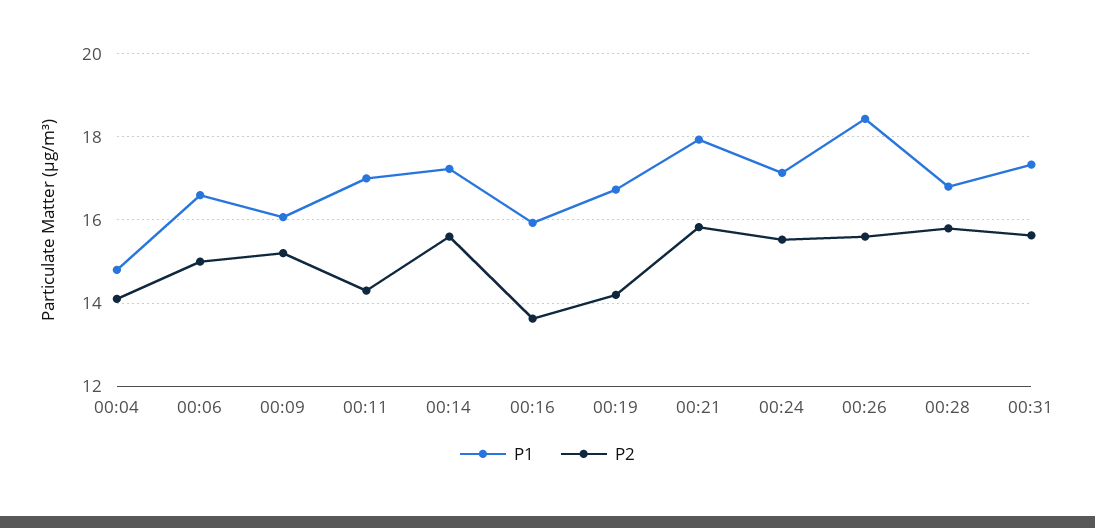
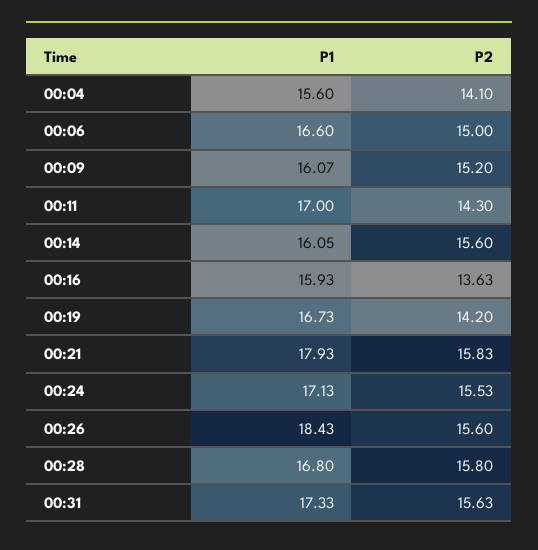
  {
    "P1": {
-     "00:04": 14.8,
+     "00:04": 15.6,
      "00:06": 16.6,
      "00:09": 16.07,
      "00:11": 17,
-     "00:14": 17.2,
+     "00:14": 16.05,
      "00:16": 15.93,
      "00:19": 16.73,
      "00:21": 17.93,
      "00:24": 17.13,
      "00:26": 18.43,
      "00:28": 16.8,
      "00:31": 17.33
    },
    "P2": {
      "00:04": 14.1,
      "00:06": 15,
      "00:09": 15.2,
      "00:11": 14.3,
      "00:14": 15.6,
      "00:16": 13.63,
      "00:19": 14.2,
      "00:21": 15.83,
      "00:24": 15.53,
      "00:26": 15.6,
      "00:28": 15.8,
      "00:31": 15.63
    }
  }

